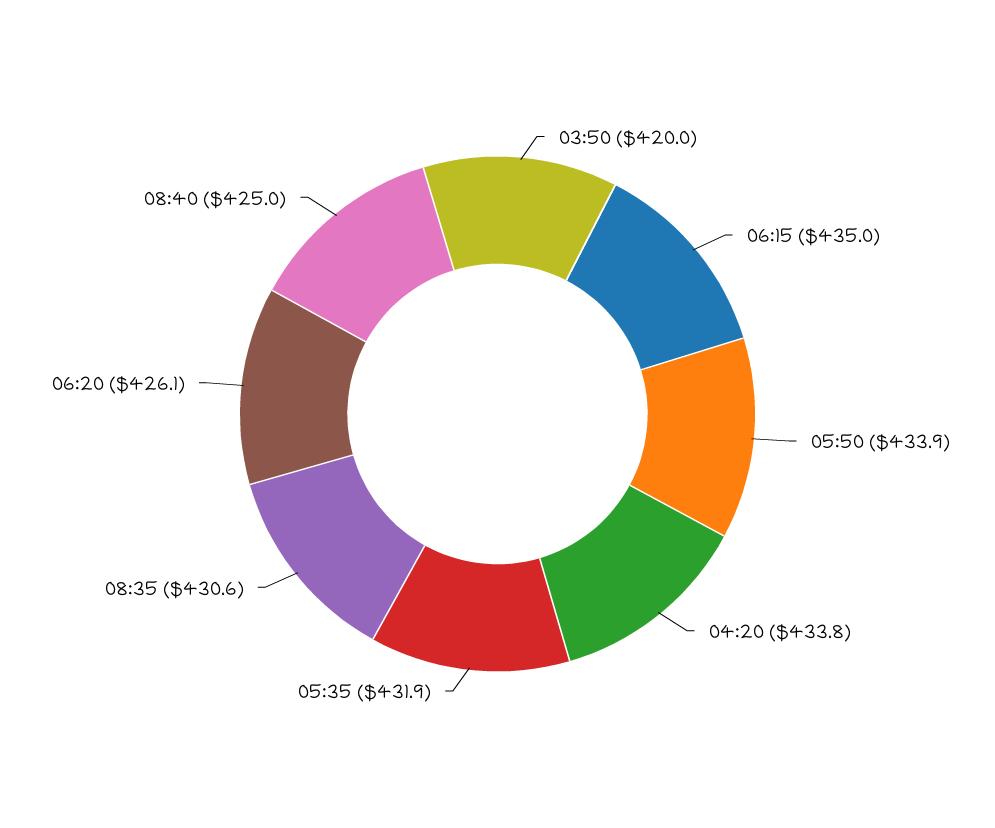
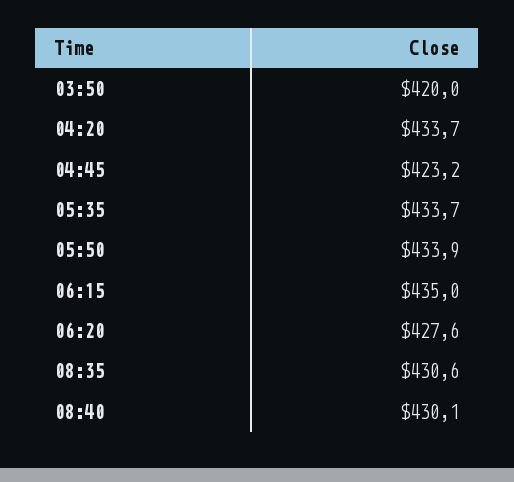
  {
    "03:50": 420,
    "06:15": 435,
    "05:50": 433.9,
-   "04:20": 433.8,
+   "04:20": 433.7,
-   "05:35": 431.9,
+   "05:35": 433.7,
    "08:35": 430.6,
-   "06:20": 426.1,
+   "06:20": 427.6,
-   "08:40": 425
+   "08:40": 430.1,
+   "04:45": 423.2
  }

